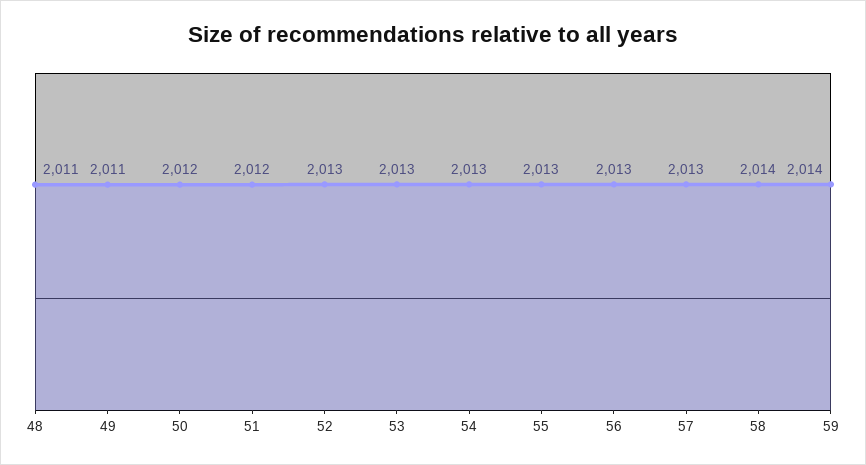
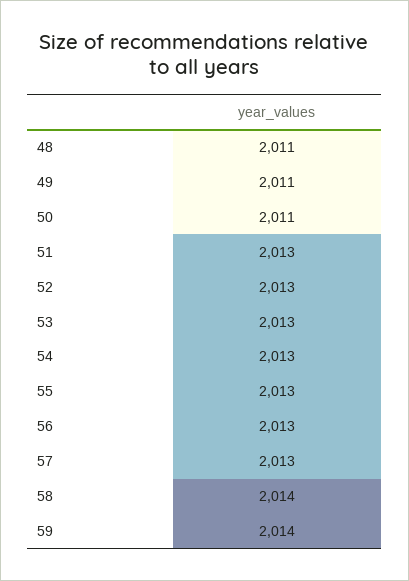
  {
    "48": 2011,
    "49": 2011,
-   "50": 2012,
+   "50": 2011,
-   "51": 2012,
+   "51": 2013,
    "52": 2013,
    "53": 2013,
    "54": 2013,
    "55": 2013,
    "56": 2013,
    "57": 2013,
    "58": 2014,
    "59": 2014
  }

